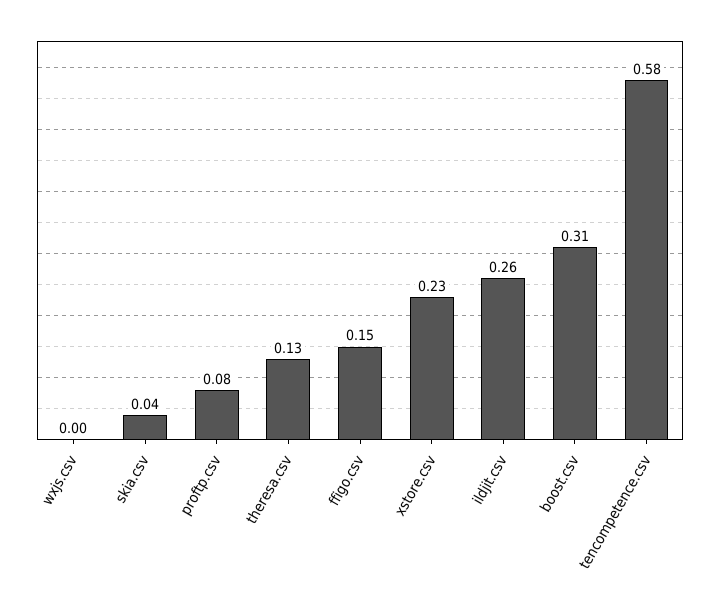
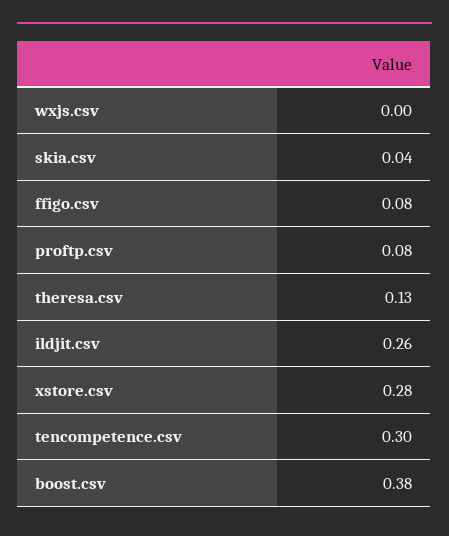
  {
    "wxjs.csv": 0,
    "skia.csv": 0.04,
    "proftp.csv": 0.08,
    "theresa.csv": 0.13,
-   "ffigo.csv": 0.15,
+   "ffigo.csv": 0.08,
-   "xstore.csv": 0.23,
+   "xstore.csv": 0.28,
    "ildjit.csv": 0.26,
-   "boost.csv": 0.31,
+   "boost.csv": 0.38,
-   "tencompetence.csv": 0.58
+   "tencompetence.csv": 0.3
  }

